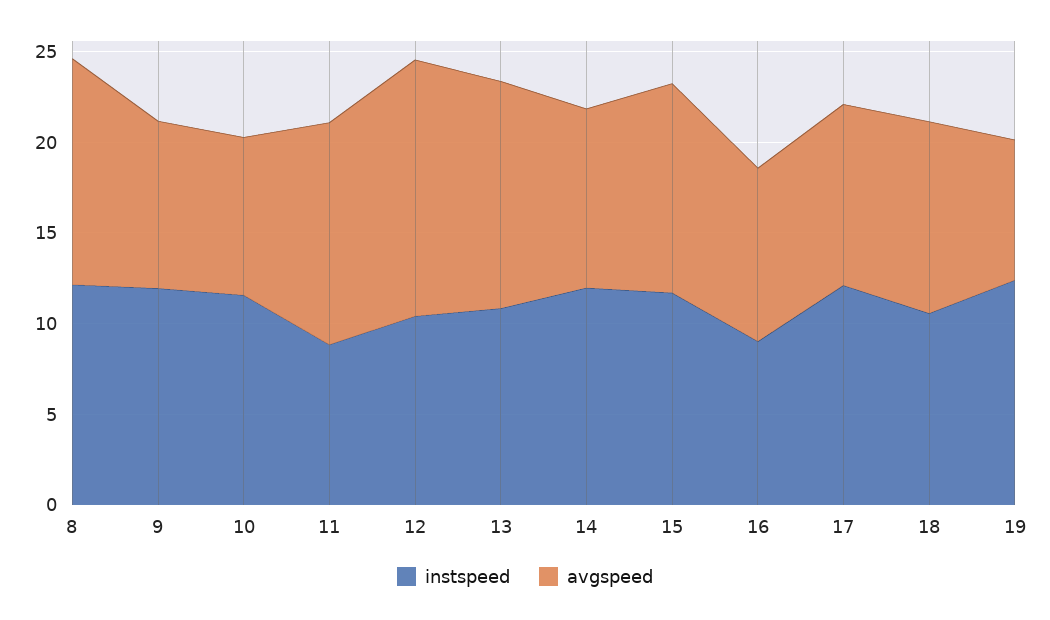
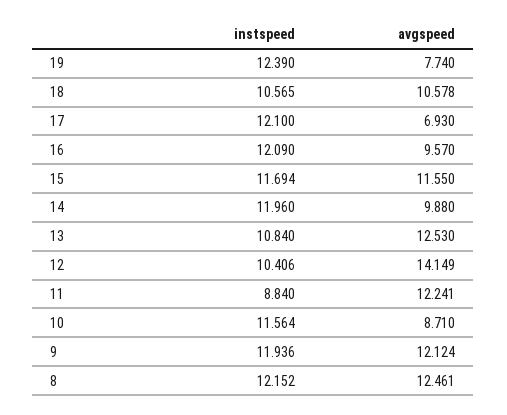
  {
    "instspeed": {
      "8": 12.152,
      "9": 11.936,
      "10": 11.564,
      "11": 8.84,
      "12": 10.406,
      "13": 10.84,
      "14": 11.96,
      "15": 11.694,
-     "16": 9,
+     "16": 12.09,
      "17": 12.1,
      "18": 10.565,
      "19": 12.39
    },
    "avgspeed": {
      "8": 12.461,
-     "9": 9,
+     "9": 12.124,
      "10": 8.71,
      "11": 12.241,
      "12": 14.149,
      "13": 12.53,
      "14": 9.88,
      "15": 11.55,
      "16": 9.57,
-     "17": 10,
+     "17": 6.93,
      "18": 10.578,
      "19": 7.74
    }
  }

